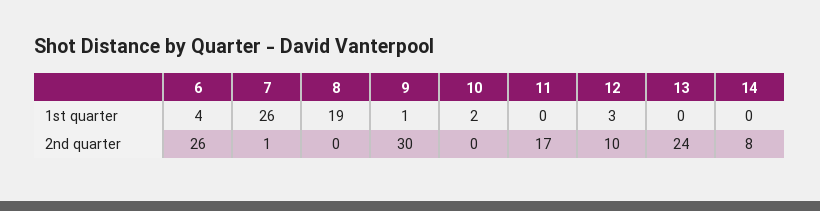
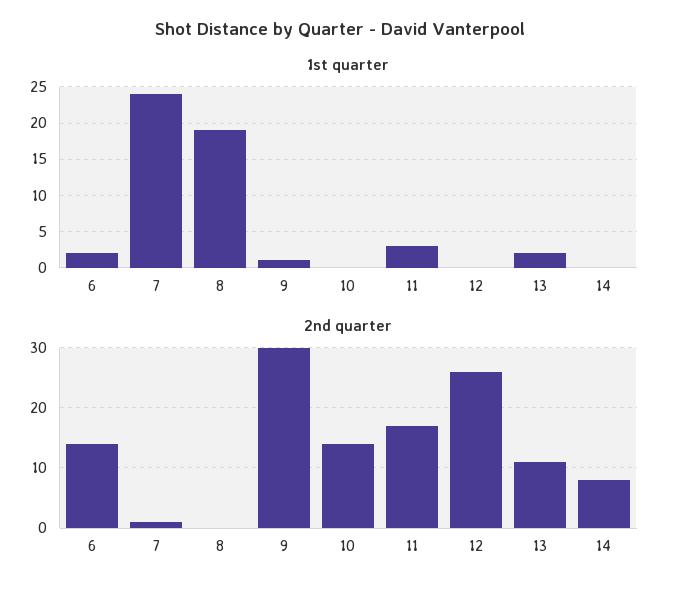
  {
    "1st quarter": {
-     "6": 4,
+     "6": 2,
-     "7": 26,
+     "7": 24,
      "8": 19,
      "9": 1,
-     "10": 2,
+     "10": 0,
-     "11": 0,
+     "11": 3,
-     "12": 3,
+     "12": 0,
-     "13": 0,
+     "13": 2,
      "14": 0
    },
    "2nd quarter": {
-     "6": 26,
+     "6": 14,
      "7": 1,
      "8": 0,
      "9": 30,
-     "10": 0,
+     "10": 14,
      "11": 17,
-     "12": 10,
+     "12": 26,
-     "13": 24,
+     "13": 11,
      "14": 8
    }
  }

